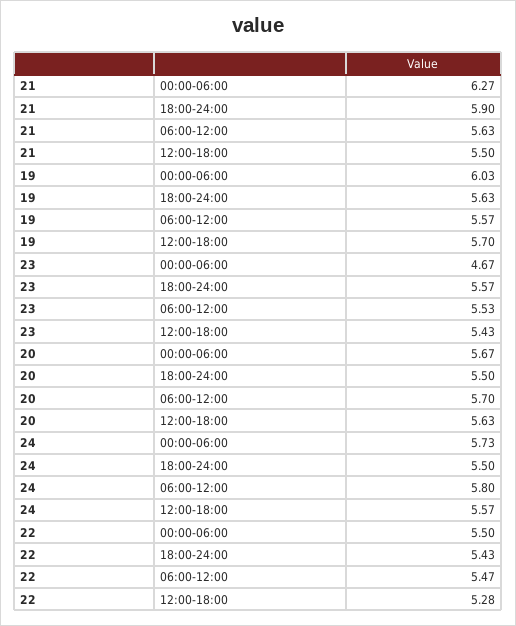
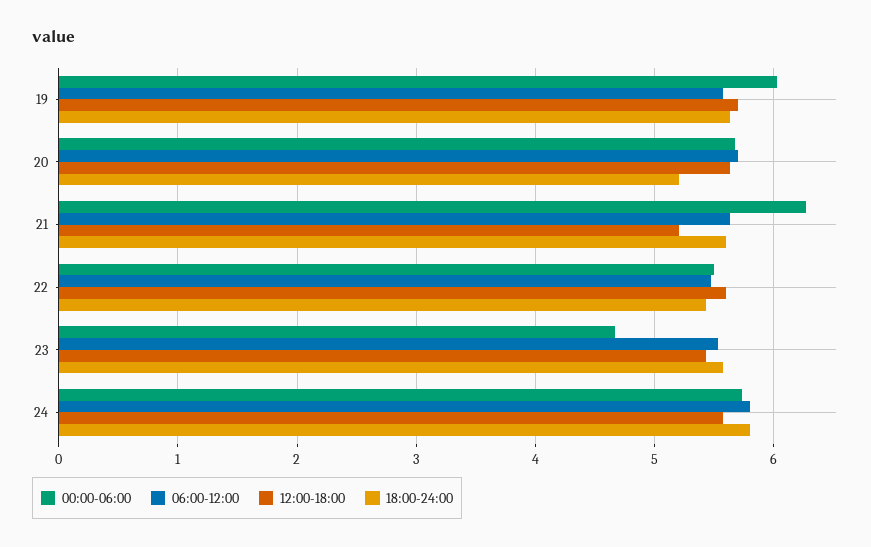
  {
    "00:00-06:00": {
      "21": 6.27,
      "19": 6.03,
      "23": 4.67,
      "20": 5.67,
      "24": 5.73,
      "22": 5.5
    },
    "18:00-24:00": {
-     "21": 5.9,
+     "21": 5.6,
      "19": 5.63,
      "23": 5.57,
-     "20": 5.5,
+     "20": 5.2,
-     "24": 5.5,
+     "24": 5.8,
      "22": 5.43
    },
    "06:00-12:00": {
      "21": 5.63,
      "19": 5.57,
      "23": 5.53,
      "20": 5.7,
      "24": 5.8,
      "22": 5.47
    },
    "12:00-18:00": {
-     "21": 5.5,
+     "21": 5.2,
      "19": 5.7,
      "23": 5.43,
      "20": 5.63,
      "24": 5.57,
-     "22": 5.28
+     "22": 5.6
    }
  }

